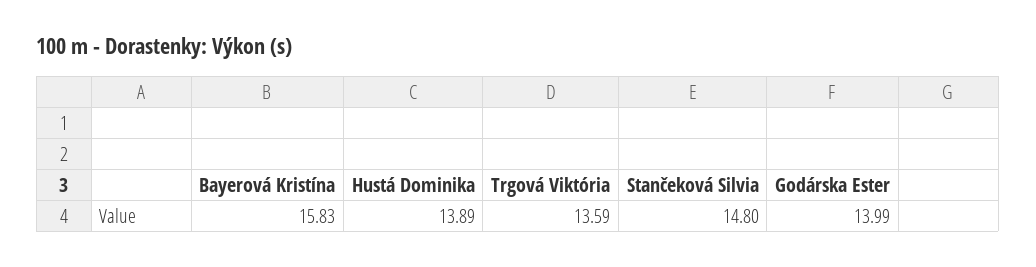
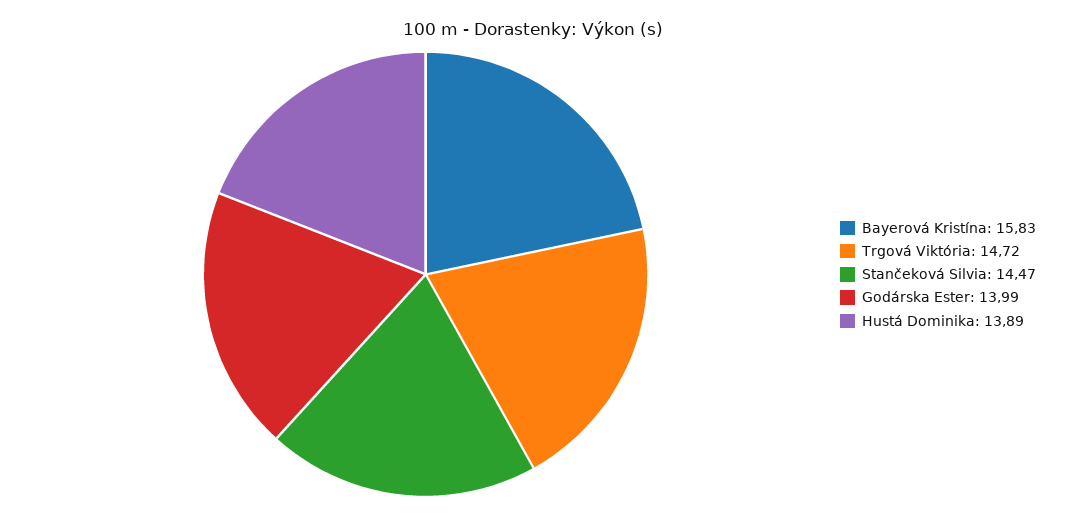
  {
    "Bayerová Kristína": 15.83,
    "Hustá Dominika": 13.89,
-   "Trgová Viktória": 13.59,
+   "Trgová Viktória": 14.72,
-   "Stančeková Silvia": 14.8,
+   "Stančeková Silvia": 14.47,
    "Godárska Ester": 13.99
  }

